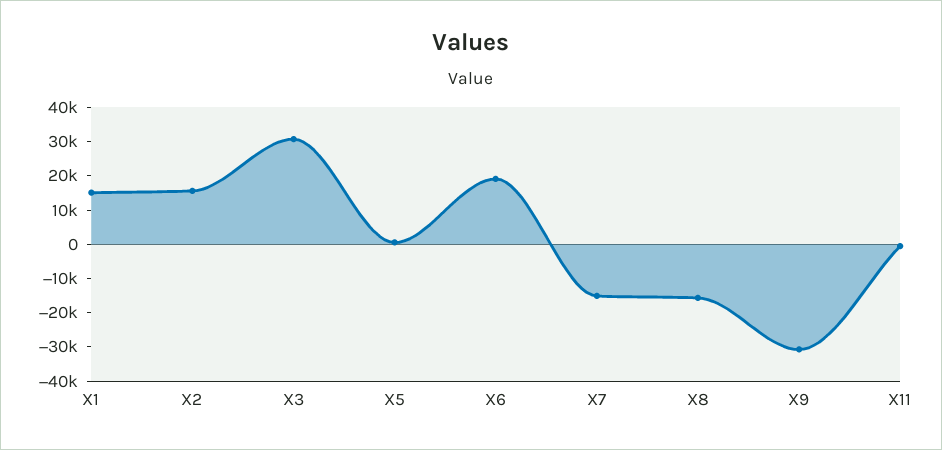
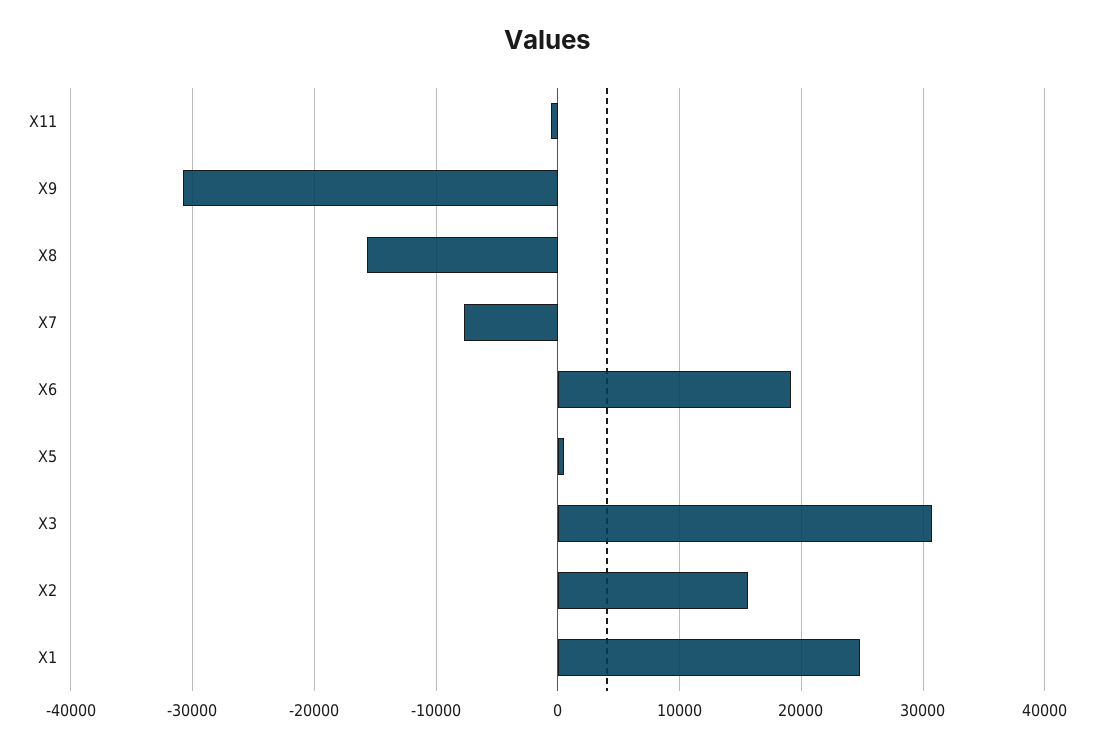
  {
-   "X1": 15000,
+   "X1": 25000,
    "X2": 16000,
    "X3": 31000,
    "X5": 1000,
    "X6": 19000,
-   "X7": -15000,
+   "X7": -8000,
    "X8": -16000,
    "X9": -31000,
    "X11": -1000
  }

